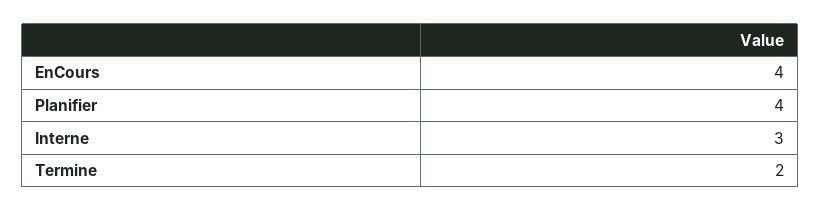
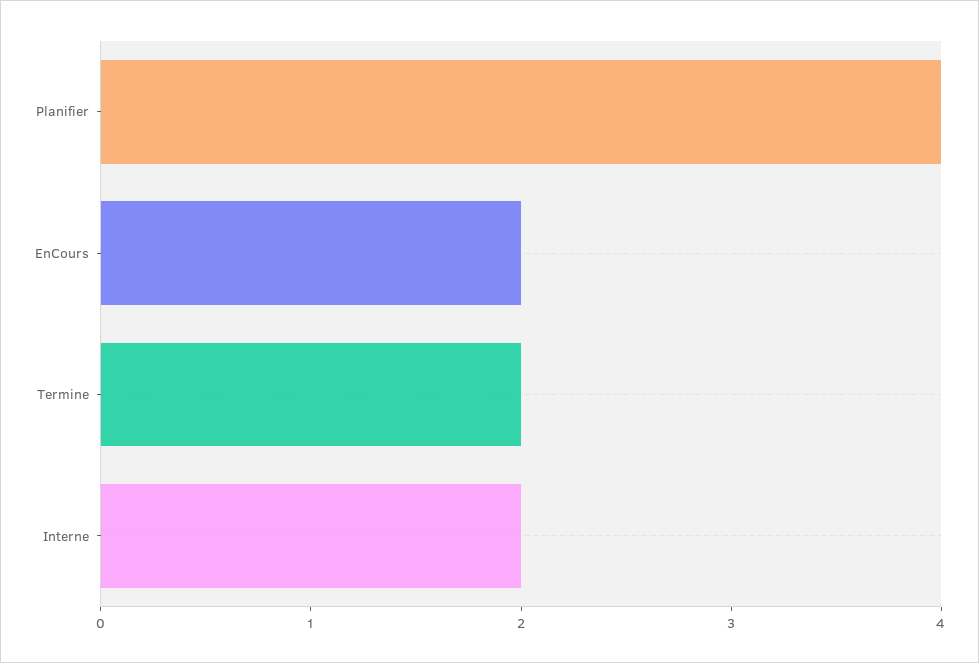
  {
-   "EnCours": 4,
+   "EnCours": 2,
    "Planifier": 4,
-   "Interne": 3,
+   "Interne": 2,
    "Termine": 2
  }

